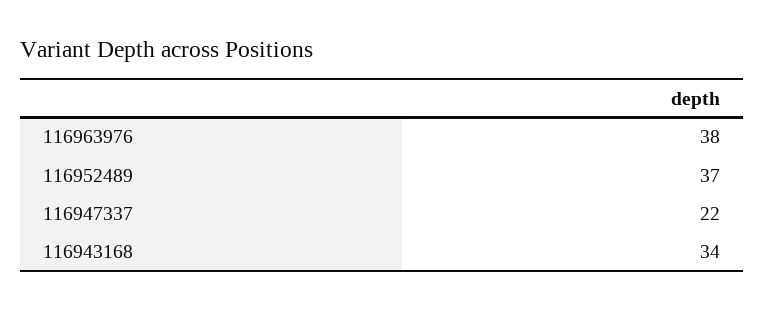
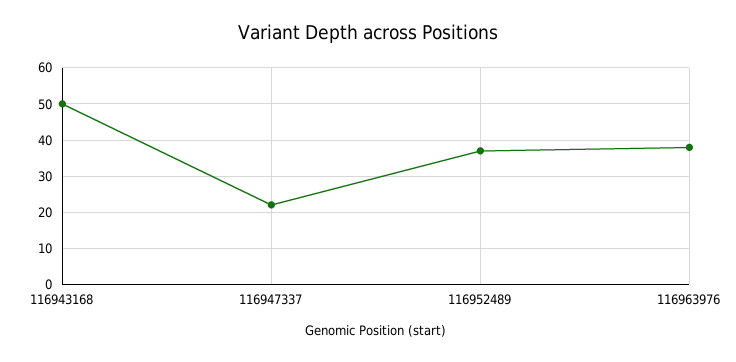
  {
    "116963976": 38,
    "116952489": 37,
    "116947337": 22,
-   "116943168": 34
+   "116943168": 50
  }

